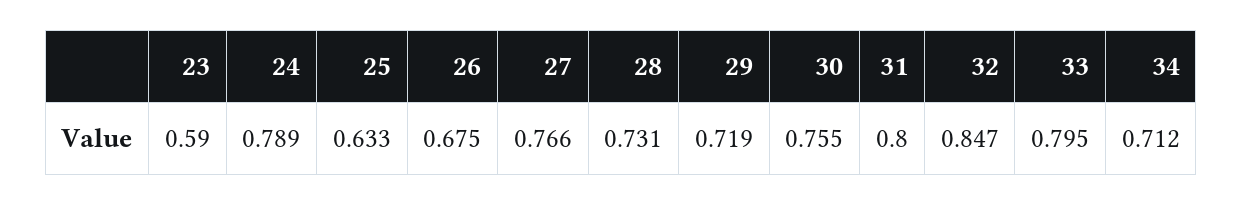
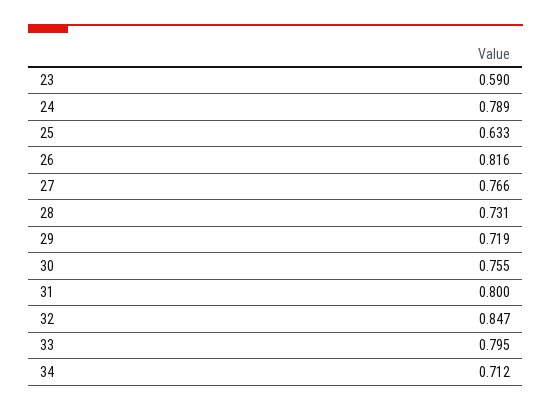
  {
    "23": 0.59,
    "24": 0.789,
    "25": 0.633,
-   "26": 0.675,
+   "26": 0.816,
    "27": 0.766,
    "28": 0.731,
    "29": 0.719,
    "30": 0.755,
    "31": 0.8,
    "32": 0.847,
    "33": 0.795,
    "34": 0.712
  }

